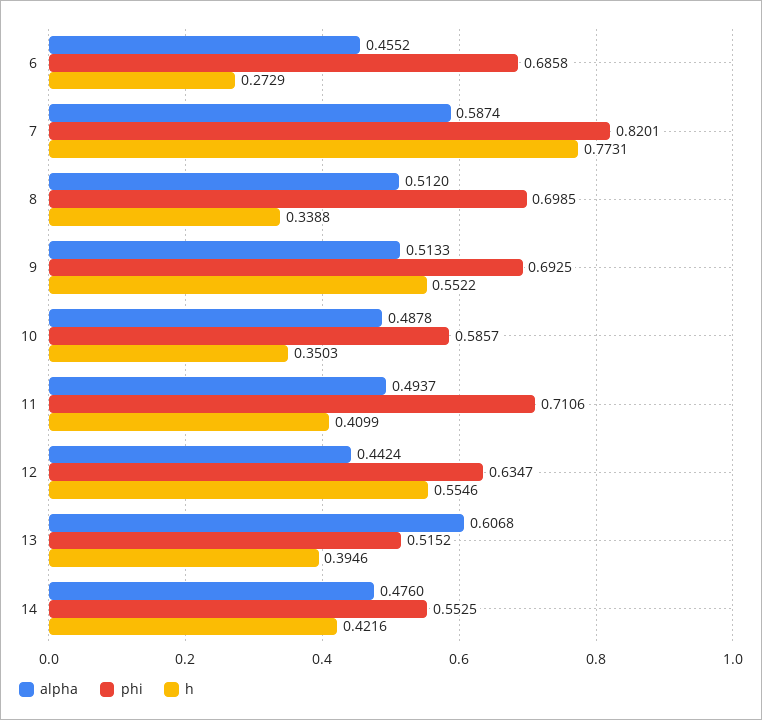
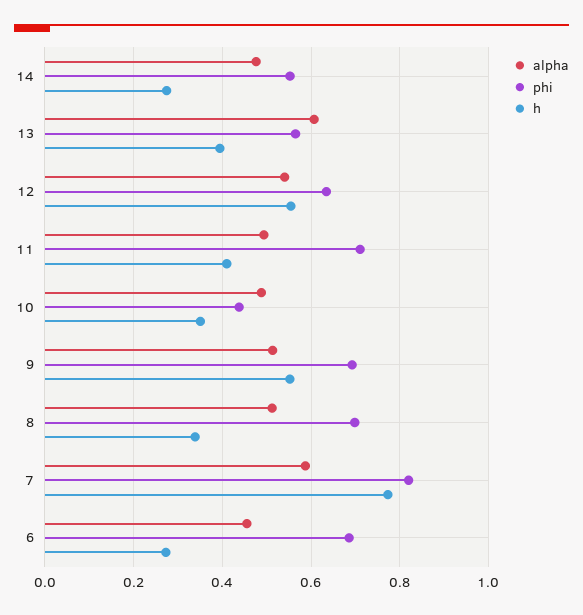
  {
    "alpha": {
      "6": 0.4552,
      "7": 0.5874,
      "8": 0.512,
      "9": 0.5133,
      "10": 0.4878,
      "11": 0.4937,
-     "12": 0.4424,
+     "12": 0.54,
      "13": 0.6068,
      "14": 0.476
    },
    "phi": {
      "6": 0.6858,
      "7": 0.8201,
      "8": 0.6985,
      "9": 0.6925,
-     "10": 0.5857,
+     "10": 0.44,
      "11": 0.7106,
      "12": 0.6347,
-     "13": 0.5152,
+     "13": 0.56,
      "14": 0.5525
    },
    "h": {
      "6": 0.2729,
      "7": 0.7731,
      "8": 0.3388,
      "9": 0.5522,
      "10": 0.3503,
      "11": 0.4099,
      "12": 0.5546,
      "13": 0.3946,
-     "14": 0.4216
+     "14": 0.28
    }
  }

